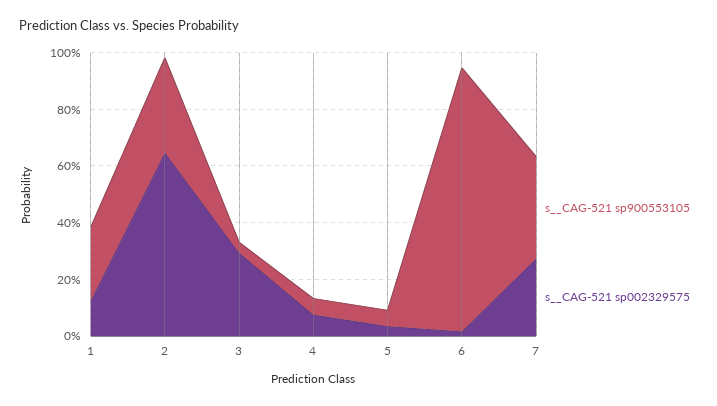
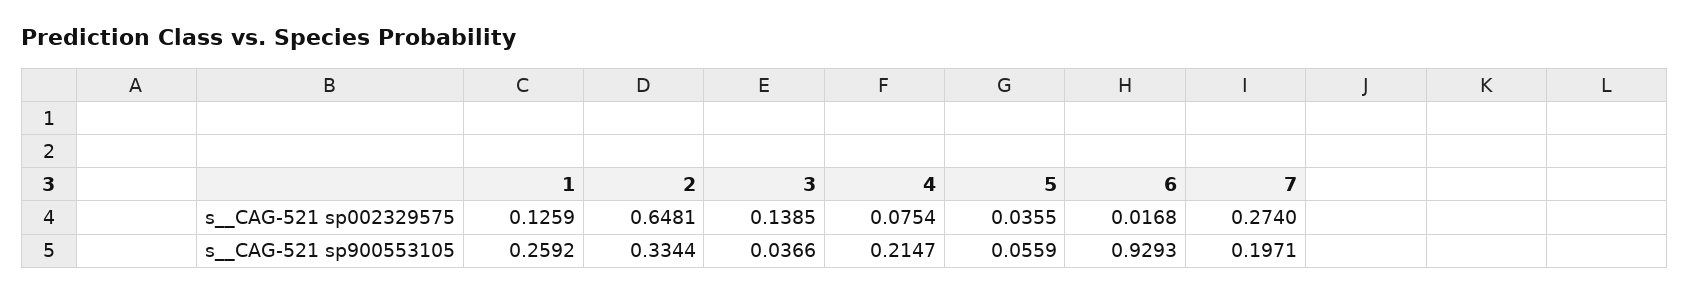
  {
    "s__CAG-521 sp900553105": {
      "1": 0.2592,
      "2": 0.3344,
      "3": 0.0366,
-     "4": 0.05,
+     "4": 0.2147,
      "5": 0.0559,
      "6": 0.9293,
-     "7": 0.35
+     "7": 0.1971
    },
    "s__CAG-521 sp002329575": {
      "1": 0.1259,
      "2": 0.6481,
-     "3": 0.3,
+     "3": 0.1385,
      "4": 0.0754,
      "5": 0.0355,
      "6": 0.0168,
      "7": 0.274
    }
  }

